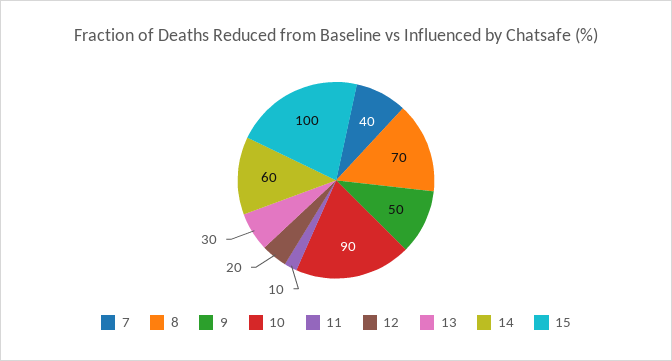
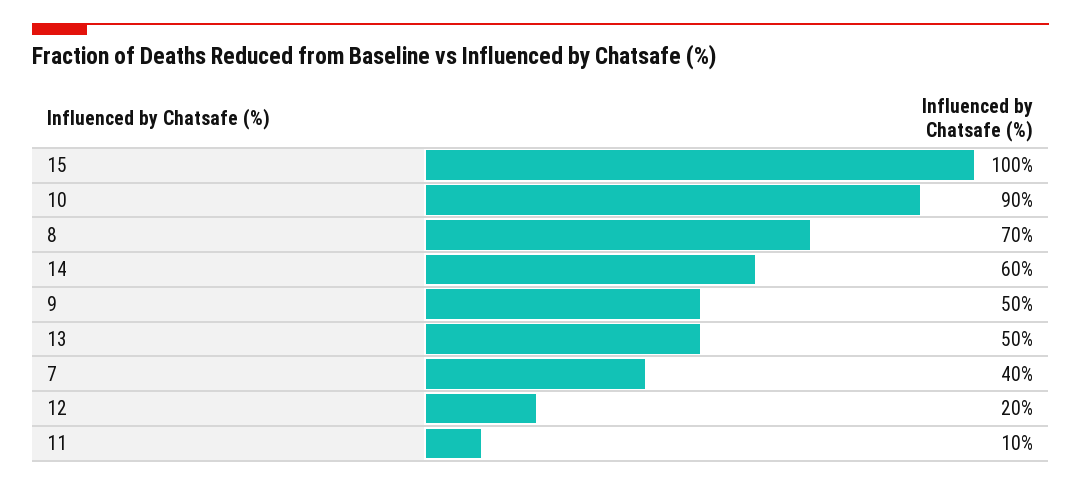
  {
    "7": 40,
    "8": 70,
    "9": 50,
    "10": 90,
    "11": 10,
    "12": 20,
-   "13": 30,
+   "13": 50,
    "14": 60,
    "15": 100
  }

